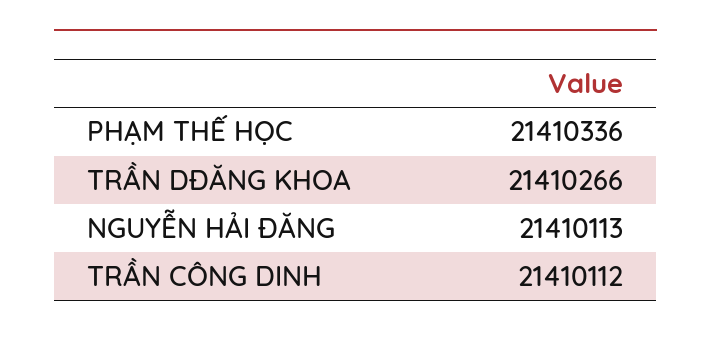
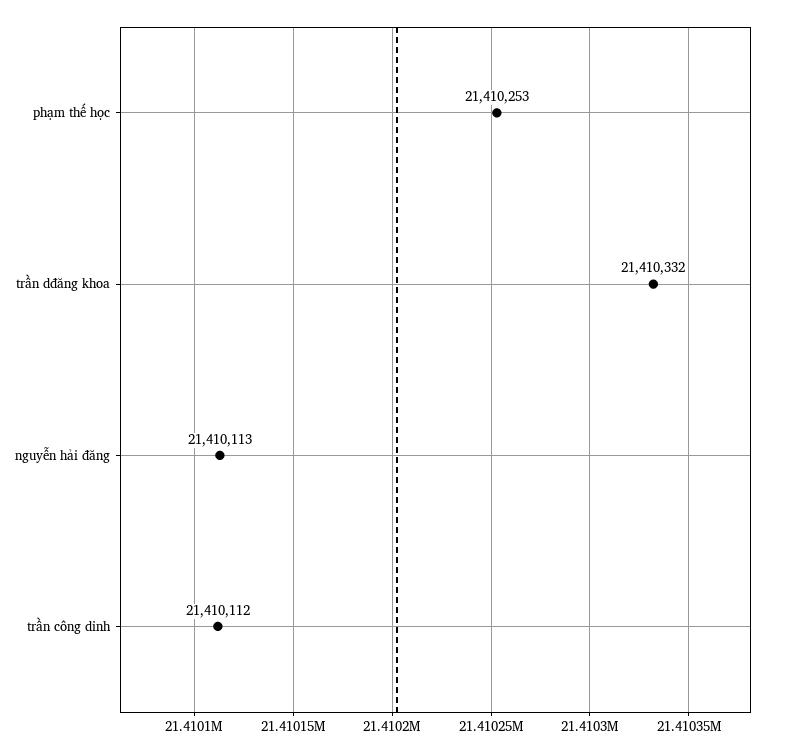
  {
-   "PHẠM THẾ HỌC": 21410336,
+   "PHẠM THẾ HỌC": 21410253,
-   "TRẦN DĐĂNG KHOA": 21410266,
+   "TRẦN DĐĂNG KHOA": 21410332,
    "NGUYỄN HẢI ĐĂNG": 21410113,
    "TRẦN CÔNG DINH": 21410112
  }

